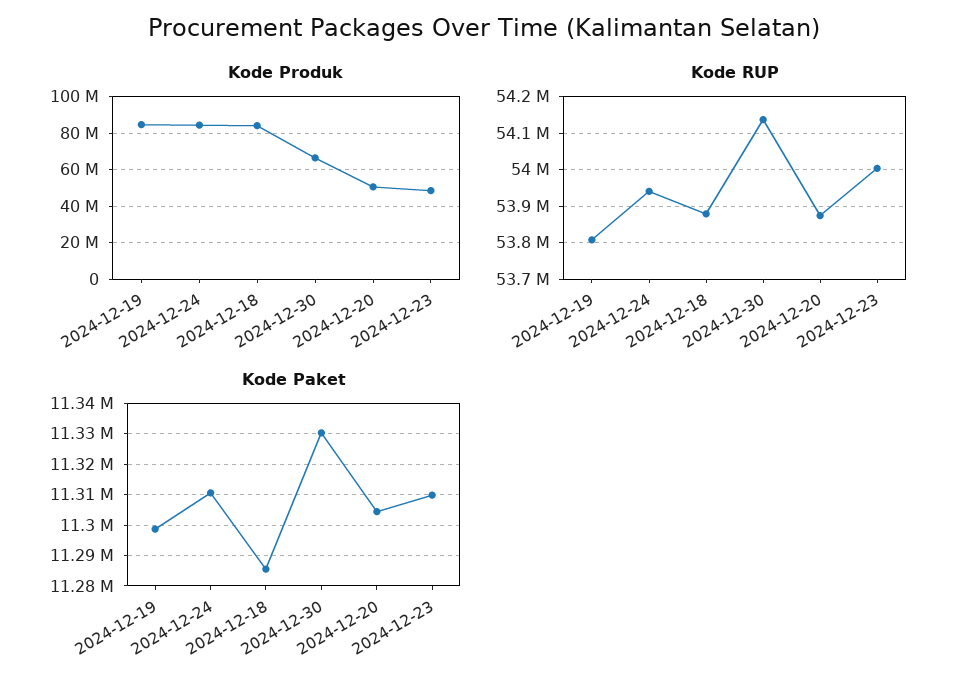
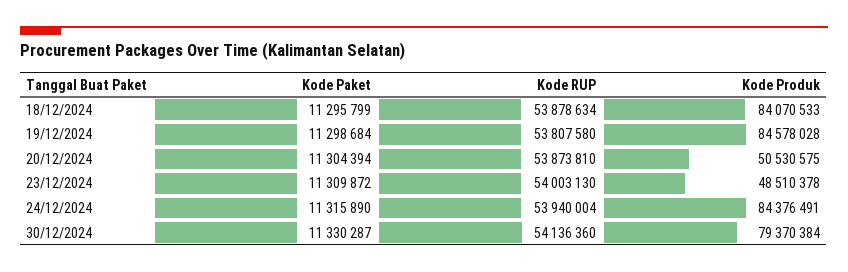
  {
    "Kode Produk": {
      "2024-12-19": 84578028,
      "2024-12-24": 84376491,
      "2024-12-18": 84070533,
-     "2024-12-30": 65000000,
+     "2024-12-30": 79370384,
      "2024-12-20": 50530575,
      "2024-12-23": 48510378
    },
    "Kode RUP": {
      "2024-12-19": 53807580,
      "2024-12-24": 53940004,
      "2024-12-18": 53878634,
      "2024-12-30": 54136360,
      "2024-12-20": 53873810,
      "2024-12-23": 54003130
    },
    "Kode Paket": {
      "2024-12-19": 11298684,
-     "2024-12-24": 11310000,
+     "2024-12-24": 11315890,
-     "2024-12-18": 11286000,
+     "2024-12-18": 11295799,
      "2024-12-30": 11330287,
      "2024-12-20": 11304394,
      "2024-12-23": 11309872
    }
  }

